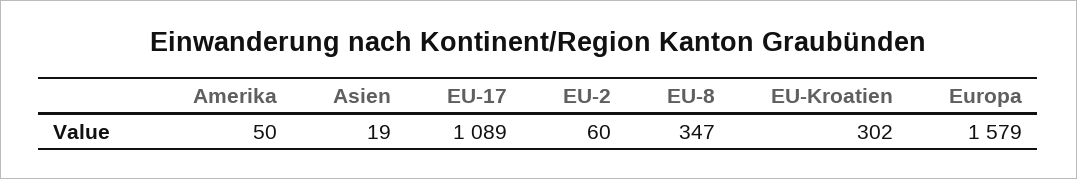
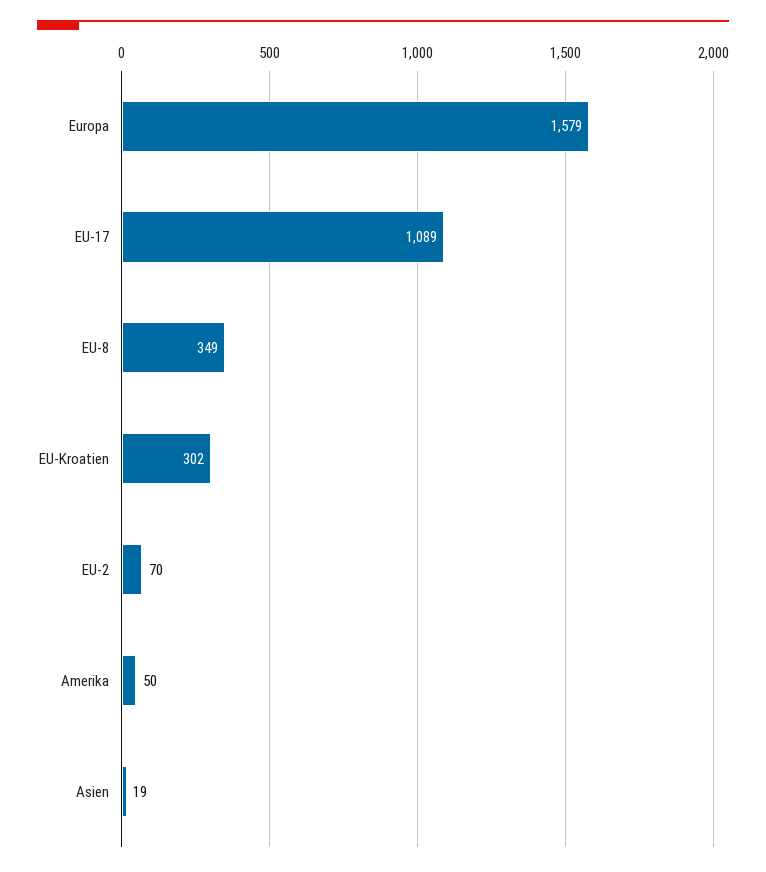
  {
    "Amerika": 50,
    "Asien": 19,
    "EU-17": 1089,
-   "EU-2": 60,
+   "EU-2": 70,
-   "EU-8": 347,
+   "EU-8": 349,
    "EU-Kroatien": 302,
    "Europa": 1579
  }

